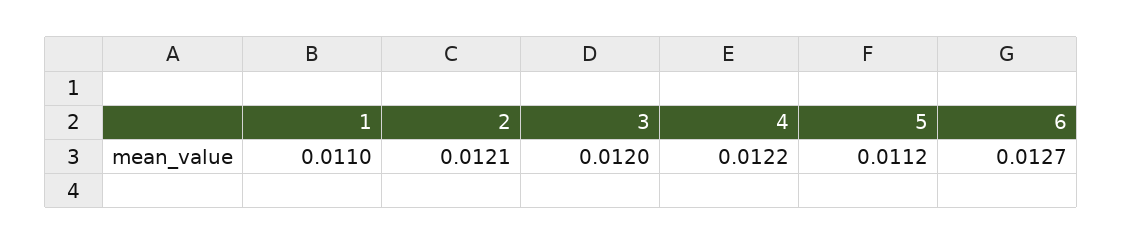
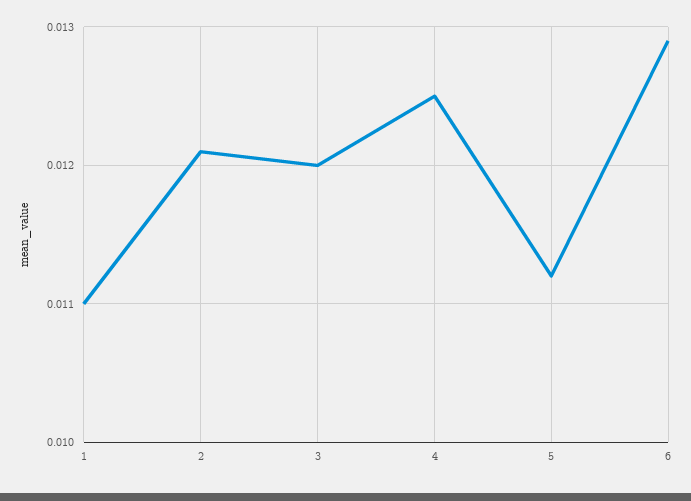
  {
    "1": 0.011,
    "2": 0.0121,
    "3": 0.012,
-   "4": 0.0122,
+   "4": 0.0125,
    "5": 0.0112,
-   "6": 0.0127
+   "6": 0.0129
  }

